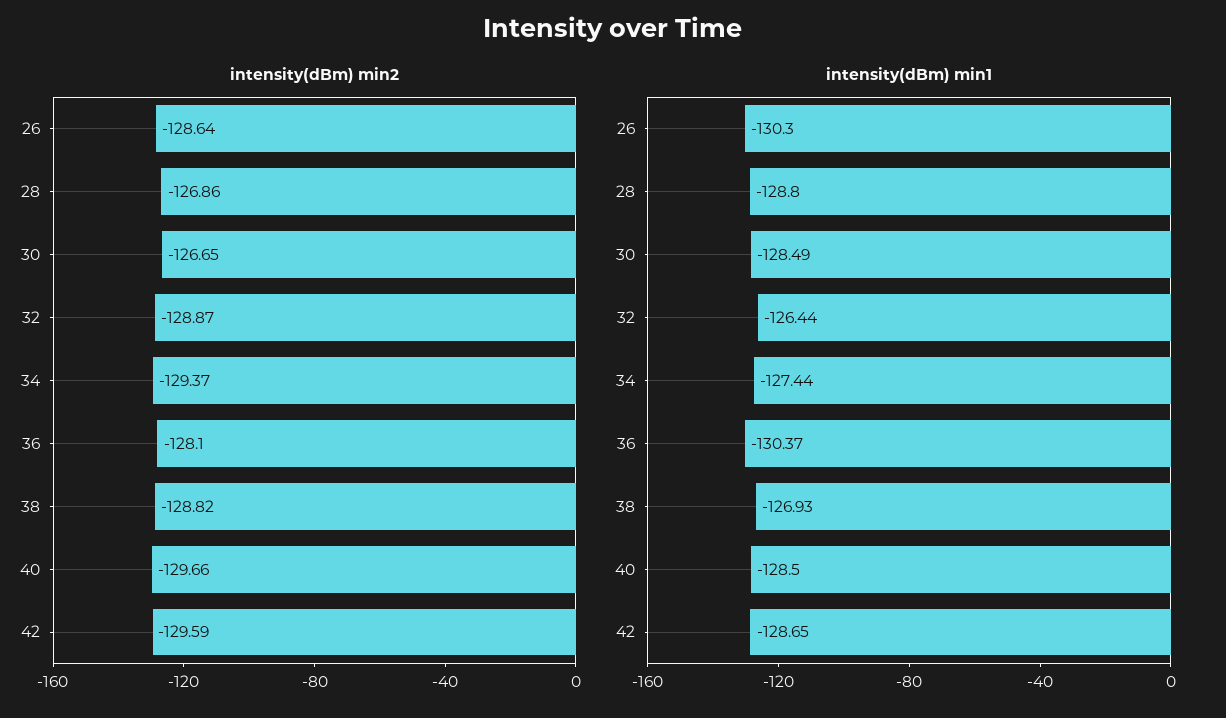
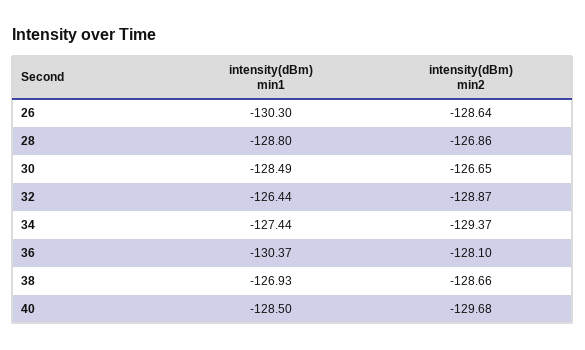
  {
    "intensity(dBm) min2": {
      "26": -128.64,
      "28": -126.86,
      "30": -126.65,
      "32": -128.87,
      "34": -129.37,
      "36": -128.1,
-     "38": -128.82,
+     "38": -128.66,
-     "40": -129.66,
+     "40": -129.68
-     "42": -129.59
    },
    "intensity(dBm) min1": {
      "26": -130.3,
      "28": -128.8,
      "30": -128.49,
      "32": -126.44,
      "34": -127.44,
      "36": -130.37,
      "38": -126.93,
-     "40": -128.5,
+     "40": -128.5
-     "42": -128.65
    }
  }

